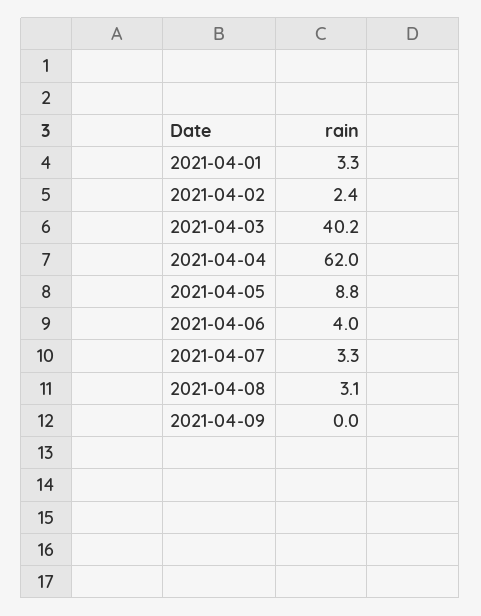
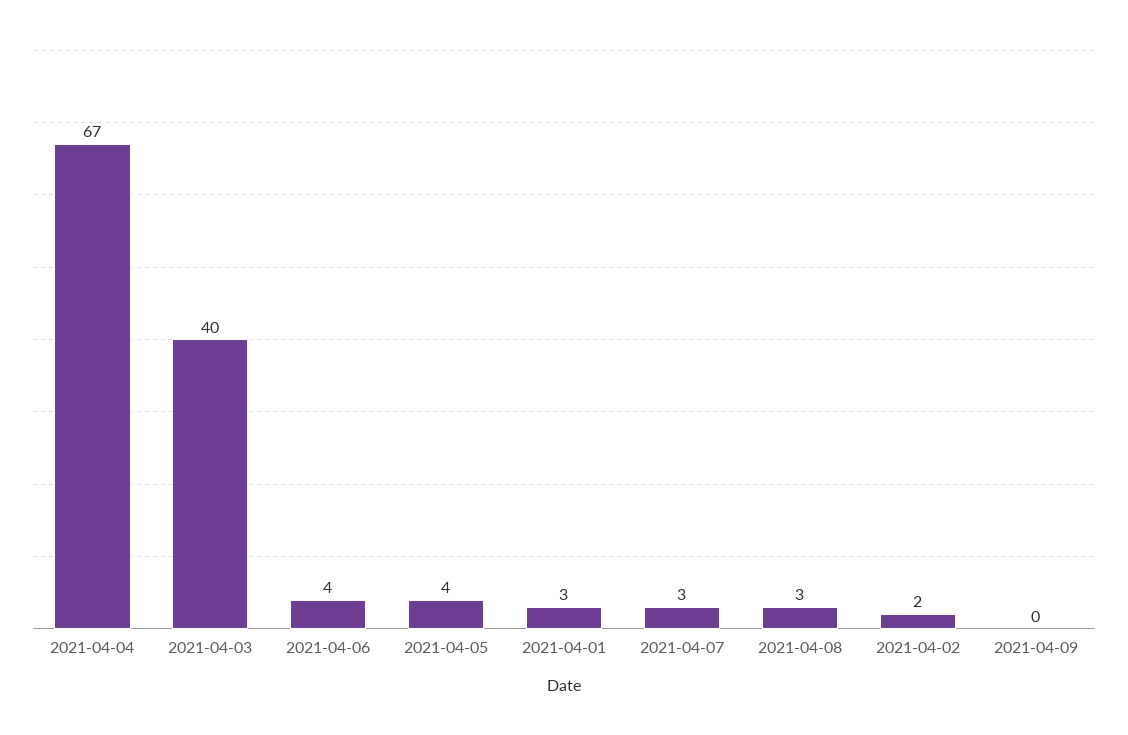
  {
    "2021-04-01": 3.3,
    "2021-04-02": 2.4,
    "2021-04-03": 40.2,
-   "2021-04-04": 62,
+   "2021-04-04": 67,
-   "2021-04-05": 8.8,
+   "2021-04-05": 4,
    "2021-04-06": 4,
    "2021-04-07": 3.3,
    "2021-04-08": 3.1,
    "2021-04-09": 0
  }

